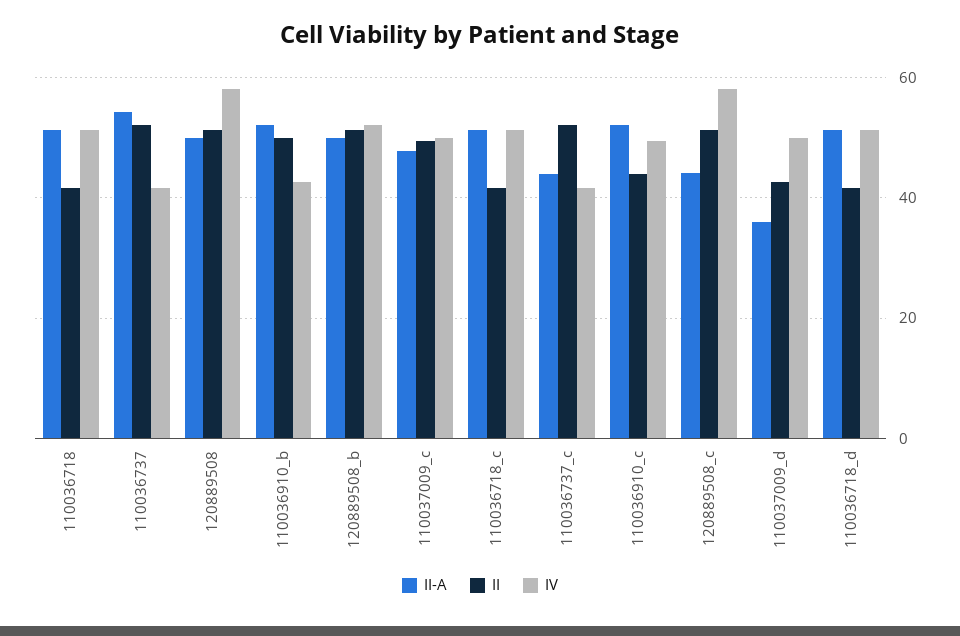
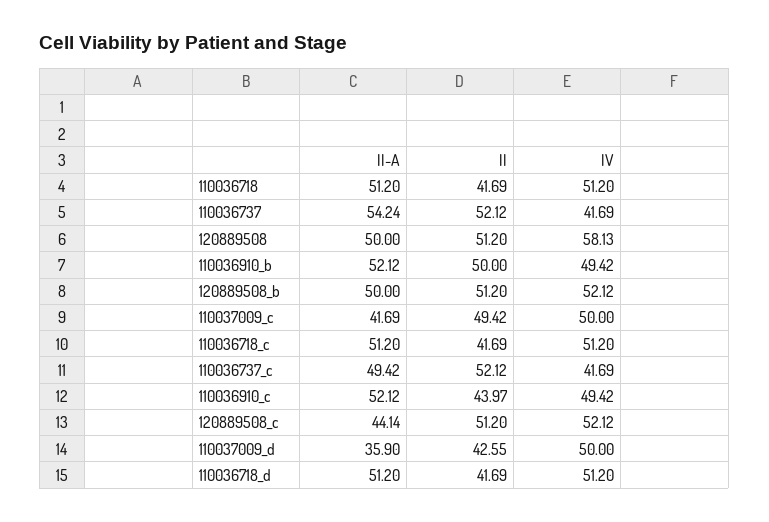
  {
    "II-A": {
      "110036718": 51.2,
      "110036737": 54.24,
      "120889508": 50,
      "110036910_b": 52.12,
      "120889508_b": 50,
-     "110037009_c": 48,
+     "110037009_c": 41.69,
      "110036718_c": 51.2,
-     "110036737_c": 44,
+     "110036737_c": 49.42,
      "110036910_c": 52.12,
      "120889508_c": 44.14,
      "110037009_d": 35.9,
      "110036718_d": 51.2
    },
    "II": {
      "110036718": 41.69,
      "110036737": 52.12,
      "120889508": 51.2,
      "110036910_b": 50,
      "120889508_b": 51.2,
      "110037009_c": 49.42,
      "110036718_c": 41.69,
      "110036737_c": 52.12,
      "110036910_c": 43.97,
      "120889508_c": 51.2,
      "110037009_d": 42.55,
      "110036718_d": 41.69
    },
    "IV": {
      "110036718": 51.2,
      "110036737": 41.69,
      "120889508": 58.13,
-     "110036910_b": 42,
+     "110036910_b": 49.42,
      "120889508_b": 52.12,
      "110037009_c": 50,
      "110036718_c": 51.2,
      "110036737_c": 41.69,
      "110036910_c": 49.42,
-     "120889508_c": 58,
+     "120889508_c": 52.12,
      "110037009_d": 50,
      "110036718_d": 51.2
    }
  }

